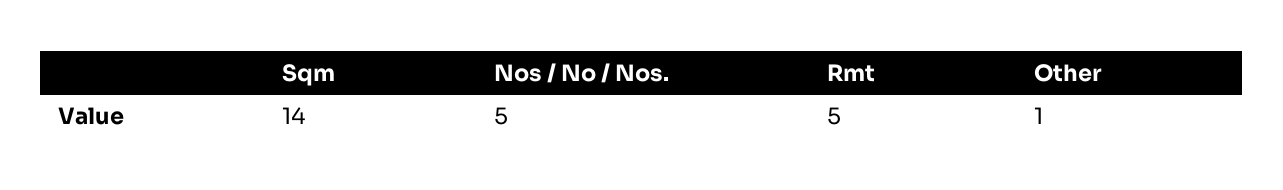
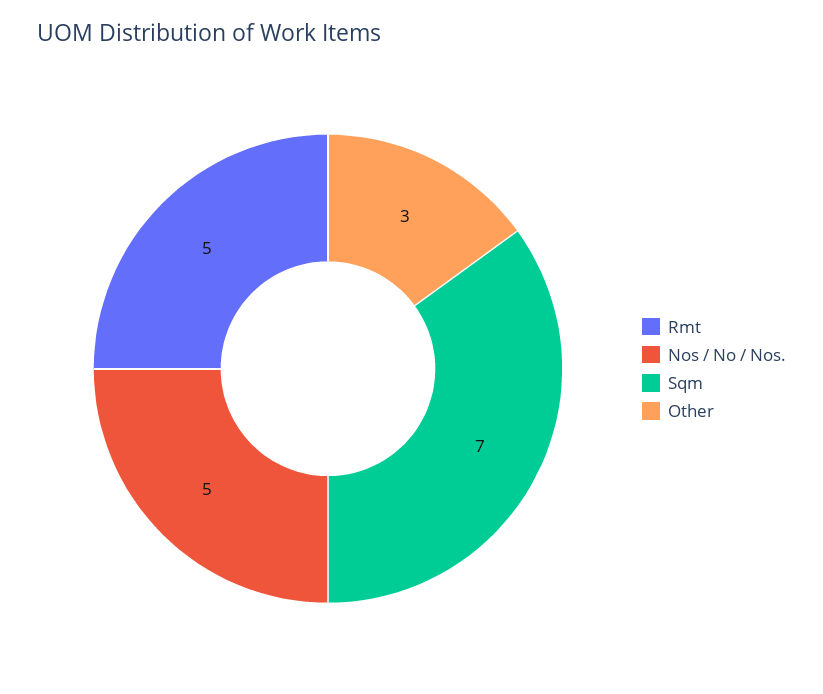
  {
-   "Sqm": 14,
+   "Sqm": 7,
    "Nos / No / Nos.": 5,
    "Rmt": 5,
-   "Other": 1
+   "Other": 3
  }

